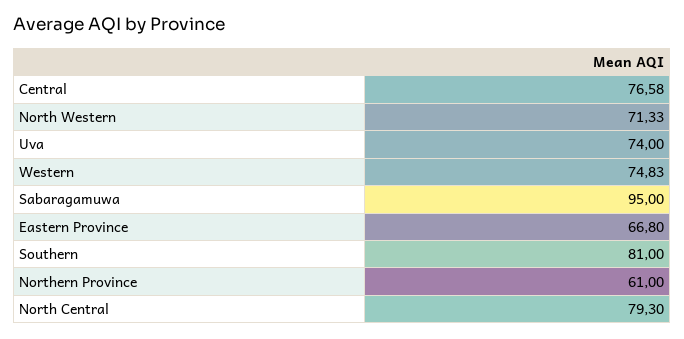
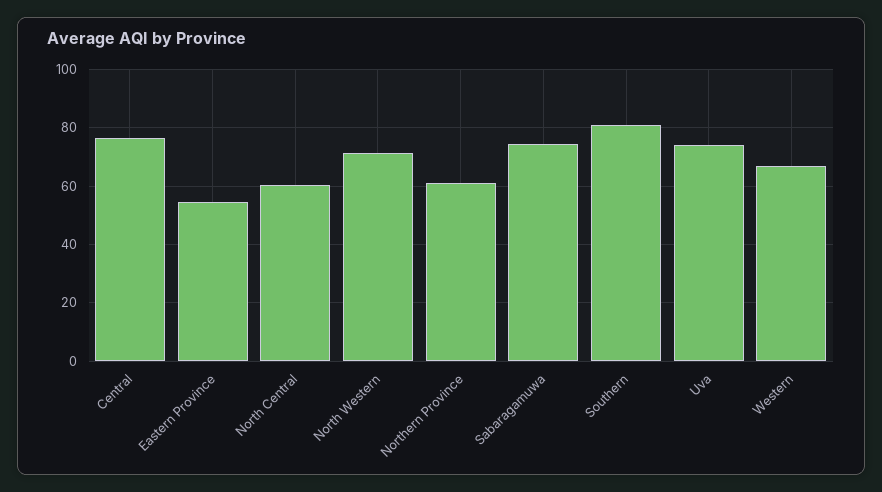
  {
    "Central": 76.58,
    "North Western": 71.33,
    "Uva": 74,
-   "Western": 74.83,
+   "Western": 67.5,
-   "Sabaragamuwa": 95,
+   "Sabaragamuwa": 75,
-   "Eastern Province": 66.8,
+   "Eastern Province": 55,
    "Southern": 81,
    "Northern Province": 61,
-   "North Central": 79.3
+   "North Central": 60
  }

